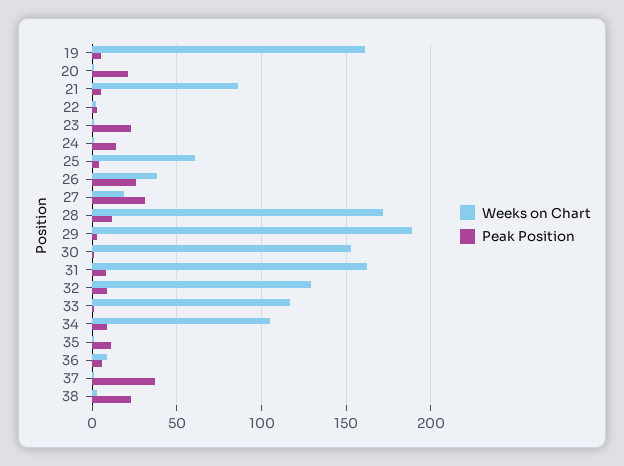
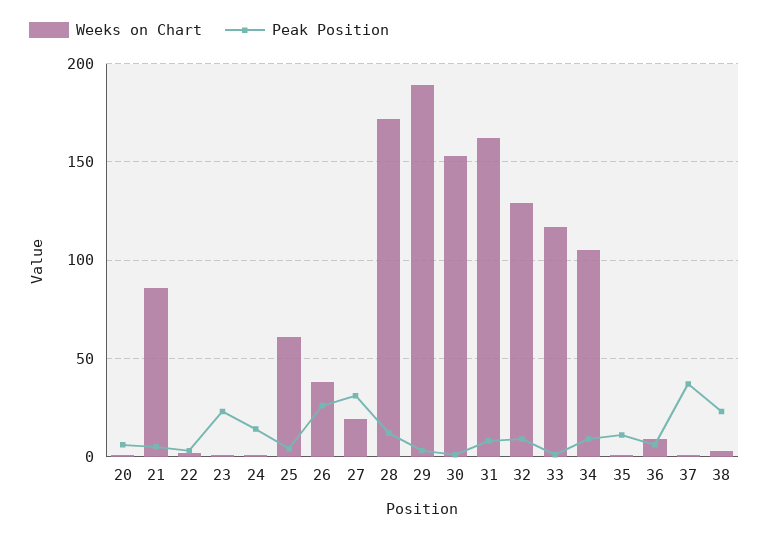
  {
    "Weeks on Chart": {
-     "19": 160,
      "20": 0,
      "21": 85,
      "22": 0,
      "23": 0,
      "24": 0,
      "25": 60,
      "26": 40,
      "27": 20,
      "28": 170,
      "29": 190,
      "30": 155,
      "31": 160,
      "32": 130,
      "33": 115,
      "34": 105,
      "35": 0,
      "36": 10,
      "37": 0,
      "38": 5
    },
    "Peak Position": {
-     "19": 5,
-     "20": 20,
+     "20": 5,
      "21": 5,
      "22": 5,
      "23": 25,
      "24": 15,
      "25": 5,
      "26": 25,
      "27": 30,
      "28": 10,
      "29": 5,
      "30": 0,
      "31": 10,
      "32": 10,
      "33": 0,
      "34": 10,
      "35": 10,
      "36": 5,
      "37": 35,
      "38": 25
    }
  }

